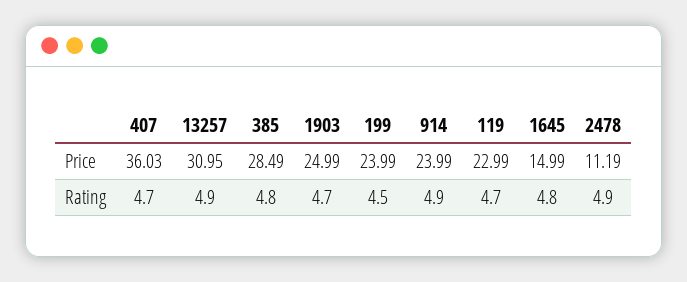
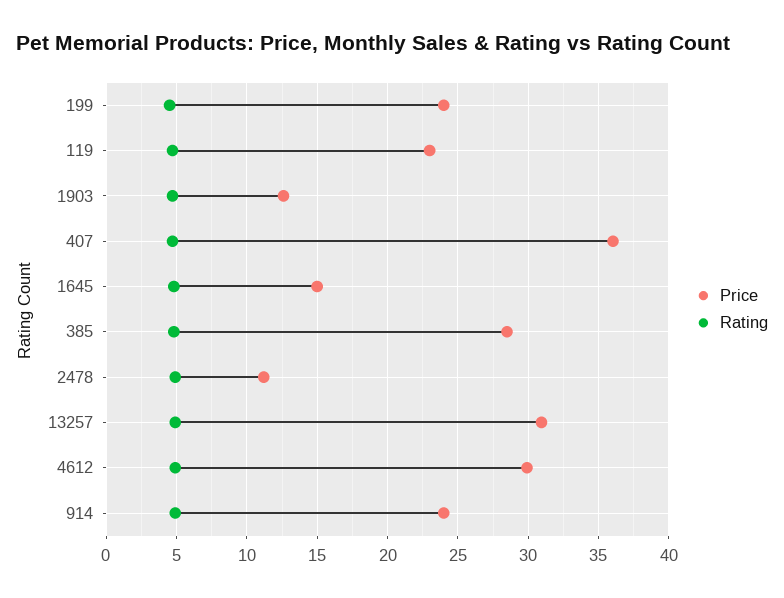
  {
    "Price": {
      "407": 36.03,
      "13257": 30.95,
      "385": 28.49,
-     "1903": 24.99,
+     "1903": 12.5,
      "199": 23.99,
      "914": 23.99,
      "119": 22.99,
      "1645": 14.99,
-     "2478": 11.19
+     "2478": 11.19,
+     "4612": 30
    },
    "Rating": {
      "407": 4.7,
      "13257": 4.9,
      "385": 4.8,
      "1903": 4.7,
      "199": 4.5,
      "914": 4.9,
      "119": 4.7,
      "1645": 4.8,
-     "2478": 4.9
+     "2478": 4.9,
+     "4612": 5
    }
  }

